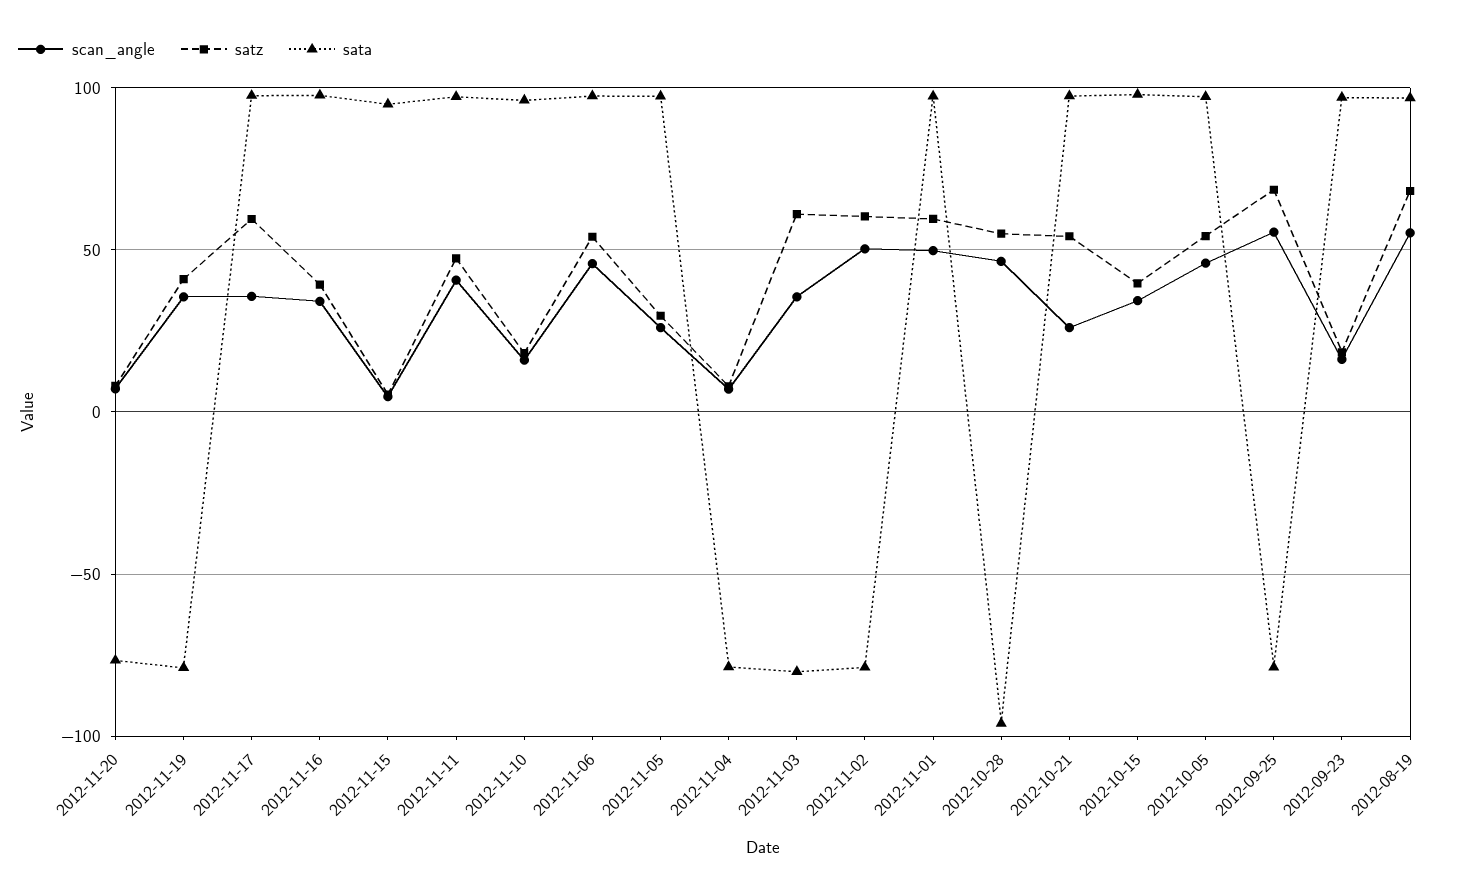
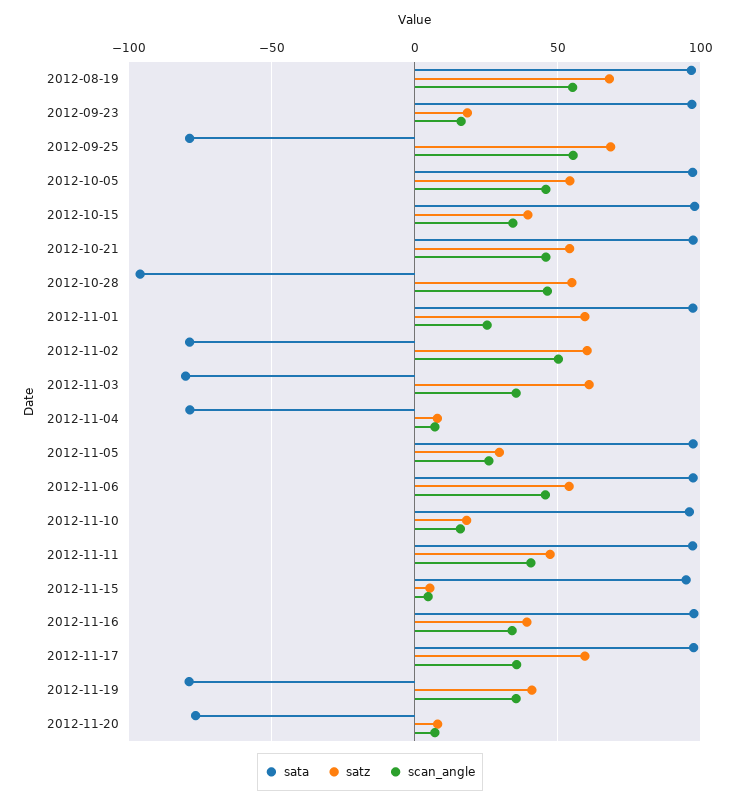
  {
    "scan_angle": {
      "2012-11-20": 5,
      "2012-11-19": 35,
      "2012-11-17": 35,
      "2012-11-16": 35,
      "2012-11-15": 5,
      "2012-11-11": 40,
      "2012-11-10": 15,
      "2012-11-06": 45,
      "2012-11-05": 25,
      "2012-11-04": 5,
      "2012-11-03": 35,
      "2012-11-02": 50,
-     "2012-11-01": 50,
+     "2012-11-01": 25,
      "2012-10-28": 45,
-     "2012-10-21": 25,
+     "2012-10-21": 45,
      "2012-10-15": 35,
      "2012-10-05": 45,
      "2012-09-25": 55,
      "2012-09-23": 15,
      "2012-08-19": 55
    },
    "satz": {
      "2012-11-20": 10,
      "2012-11-19": 40,
      "2012-11-17": 60,
      "2012-11-16": 40,
      "2012-11-15": 5,
      "2012-11-11": 45,
      "2012-11-10": 20,
      "2012-11-06": 55,
      "2012-11-05": 30,
      "2012-11-04": 10,
      "2012-11-03": 60,
      "2012-11-02": 60,
      "2012-11-01": 60,
      "2012-10-28": 55,
      "2012-10-21": 55,
      "2012-10-15": 40,
      "2012-10-05": 55,
      "2012-09-25": 70,
      "2012-09-23": 20,
      "2012-08-19": 70
    },
    "sata": {
      "2012-11-20": -75,
      "2012-11-19": -80,
      "2012-11-17": 100,
      "2012-11-16": 100,
      "2012-11-15": 95,
      "2012-11-11": 95,
      "2012-11-10": 95,
      "2012-11-06": 95,
      "2012-11-05": 95,
      "2012-11-04": -80,
      "2012-11-03": -80,
      "2012-11-02": -80,
      "2012-11-01": 95,
      "2012-10-28": -95,
      "2012-10-21": 95,
      "2012-10-15": 100,
      "2012-10-05": 95,
      "2012-09-25": -80,
      "2012-09-23": 95,
      "2012-08-19": 95
    }
  }

